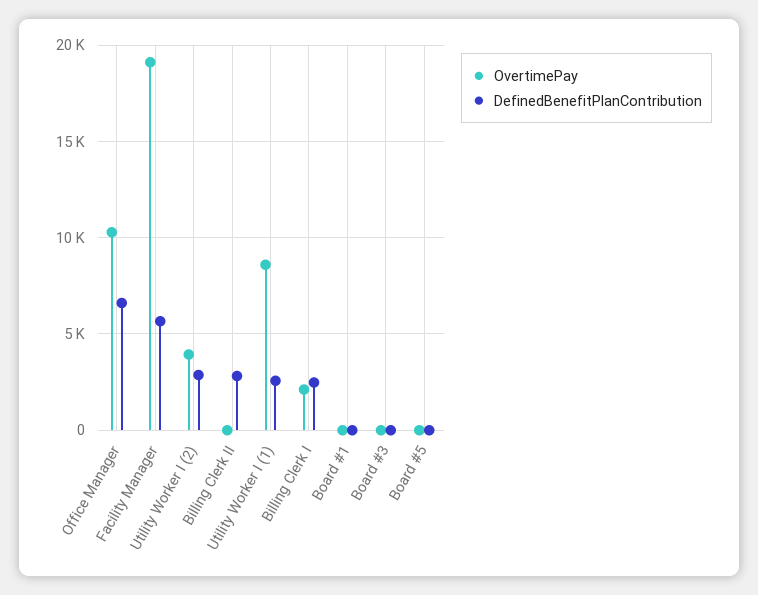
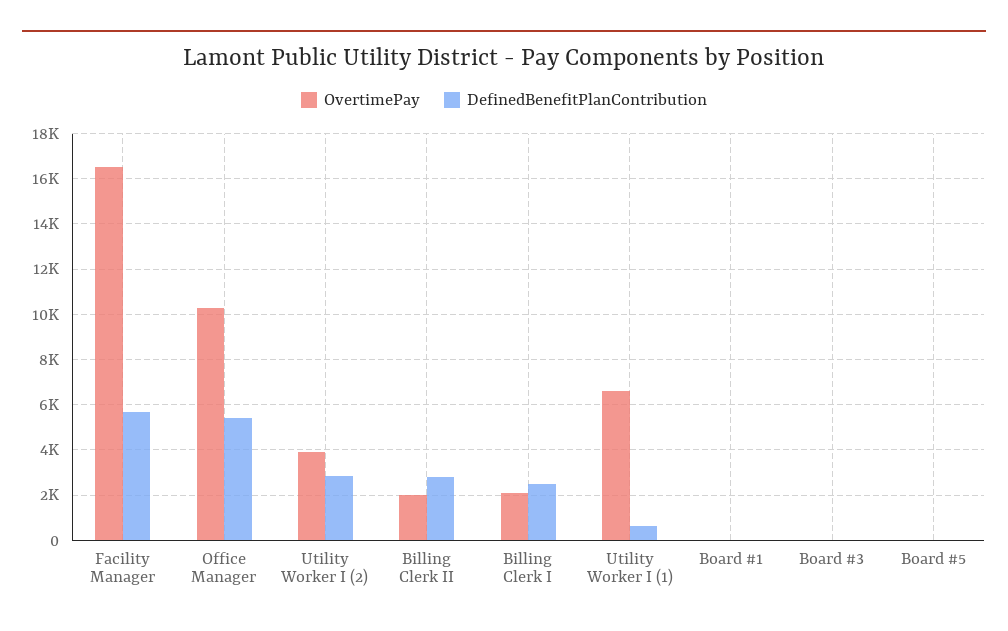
  {
    "OvertimePay": {
      "Office Manager": 10500,
-     "Facility Manager": 19000,
+     "Facility Manager": 16500,
      "Utility Worker I (2)": 4000,
-     "Billing Clerk II": 0,
+     "Billing Clerk II": 2000,
-     "Utility Worker I (1)": 8500,
+     "Utility Worker I (1)": 6500,
      "Billing Clerk I": 2000,
      "Board #1": 0,
      "Board #3": 0,
      "Board #5": 0
    },
    "DefinedBenefitPlanContribution": {
-     "Office Manager": 6500,
+     "Office Manager": 5500,
      "Facility Manager": 5500,
      "Utility Worker I (2)": 3000,
      "Billing Clerk II": 3000,
-     "Utility Worker I (1)": 2500,
+     "Utility Worker I (1)": 500,
      "Billing Clerk I": 2500,
      "Board #1": 0,
      "Board #3": 0,
      "Board #5": 0
    }
  }

